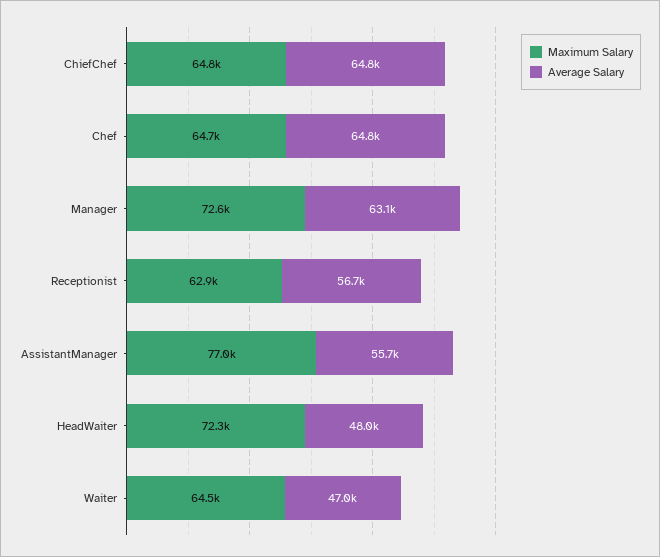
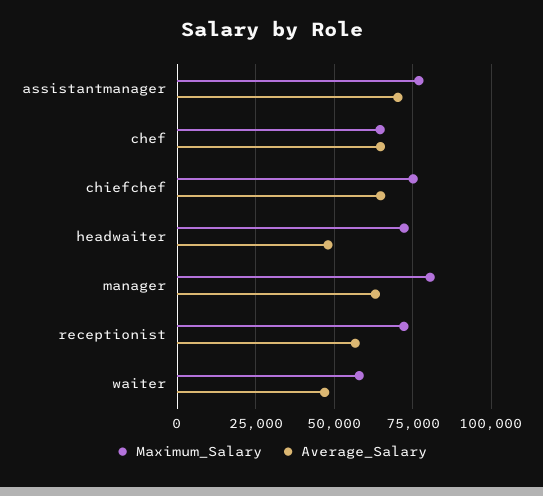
  {
    "Maximum Salary": {
-     "ChiefChef": 64800,
+     "ChiefChef": 75000,
      "Chef": 64700,
-     "Manager": 72600,
+     "Manager": 80000,
-     "Receptionist": 62900,
+     "Receptionist": 72500,
      "AssistantManager": 77000,
      "HeadWaiter": 72300,
-     "Waiter": 64500
+     "Waiter": 57500
    },
    "Average Salary": {
      "ChiefChef": 64800,
      "Chef": 64800,
      "Manager": 63100,
      "Receptionist": 56700,
-     "AssistantManager": 55700,
+     "AssistantManager": 70000,
      "HeadWaiter": 48000,
      "Waiter": 47000
    }
  }

